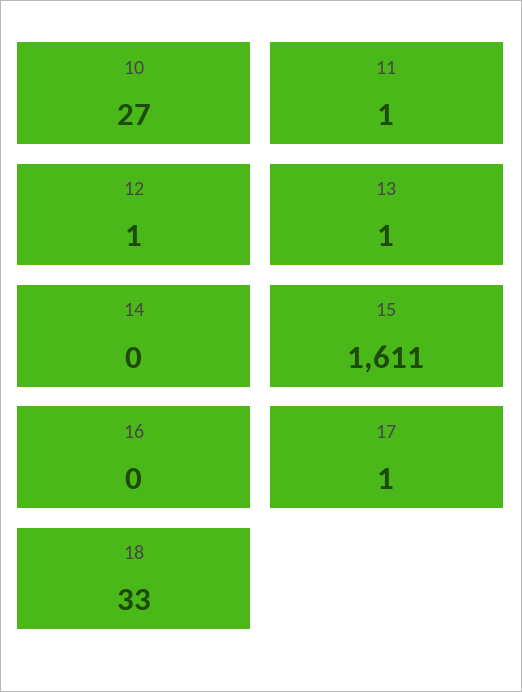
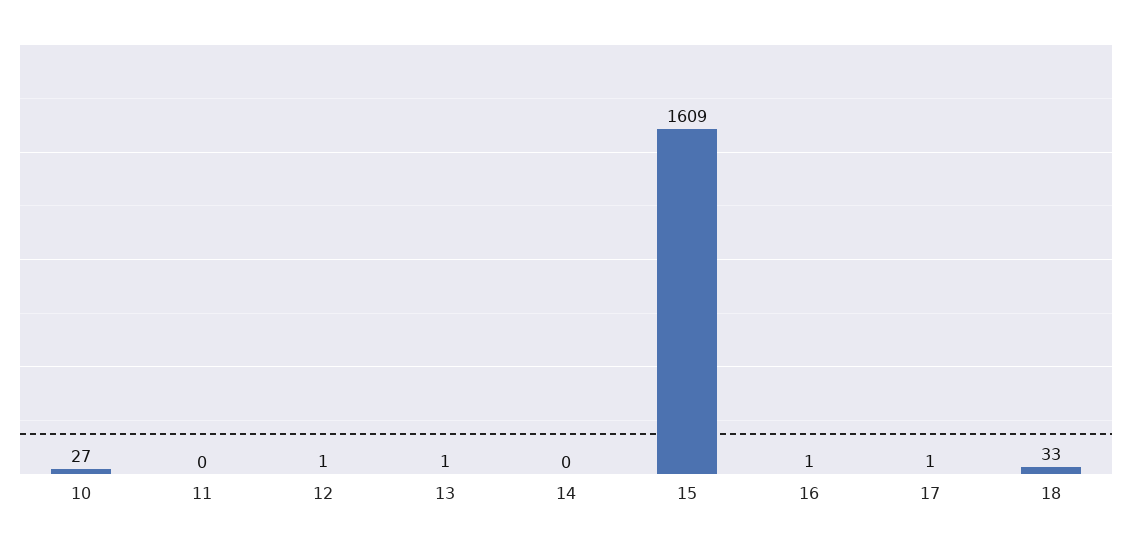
  {
    "10": 27,
-   "11": 1,
+   "11": 0,
    "12": 1,
    "13": 1,
    "14": 0,
-   "15": 1611,
+   "15": 1609,
-   "16": 0,
+   "16": 1,
    "17": 1,
    "18": 33
  }

